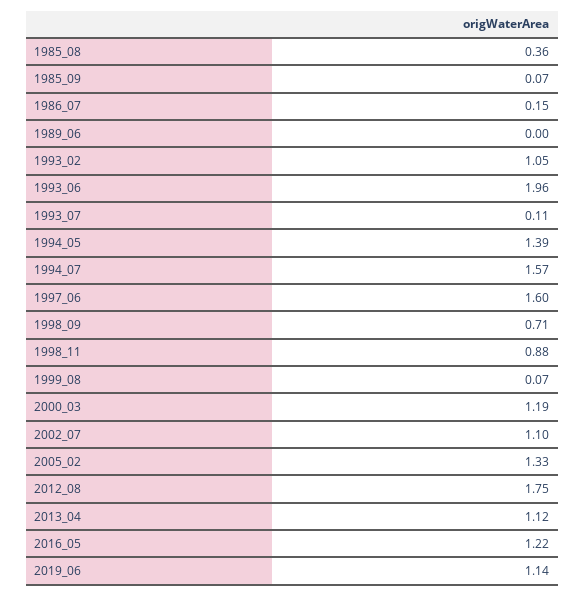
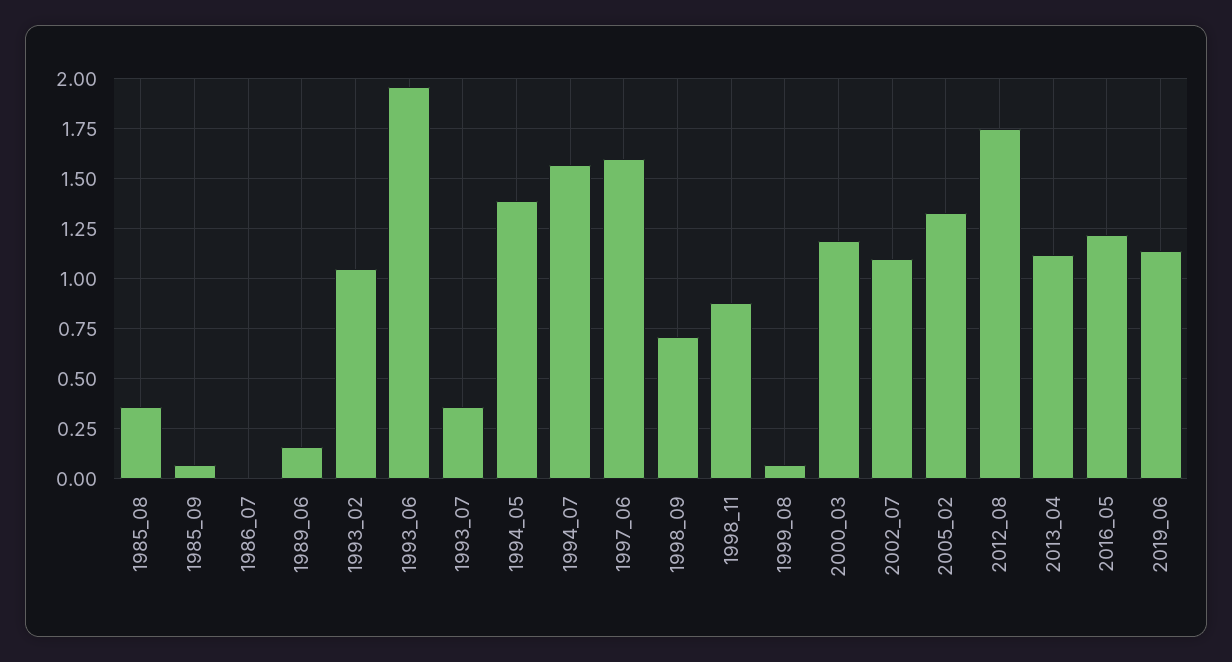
  {
    "1985_08": 0.36,
    "1985_09": 0.07,
-   "1986_07": 0.15,
+   "1986_07": 0,
-   "1989_06": 0,
+   "1989_06": 0.15,
    "1993_02": 1.05,
    "1993_06": 1.96,
-   "1993_07": 0.11,
+   "1993_07": 0.35,
    "1994_05": 1.39,
    "1994_07": 1.57,
    "1997_06": 1.6,
    "1998_09": 0.71,
    "1998_11": 0.88,
    "1999_08": 0.07,
    "2000_03": 1.19,
    "2002_07": 1.1,
    "2005_02": 1.33,
    "2012_08": 1.75,
    "2013_04": 1.12,
    "2016_05": 1.22,
    "2019_06": 1.14
  }

